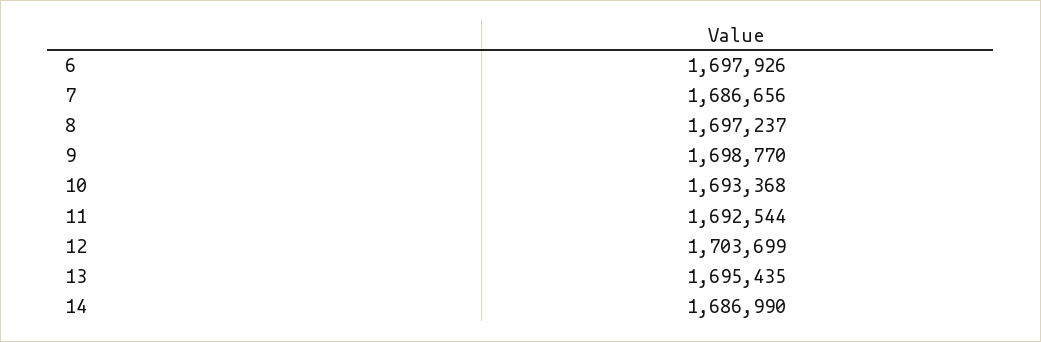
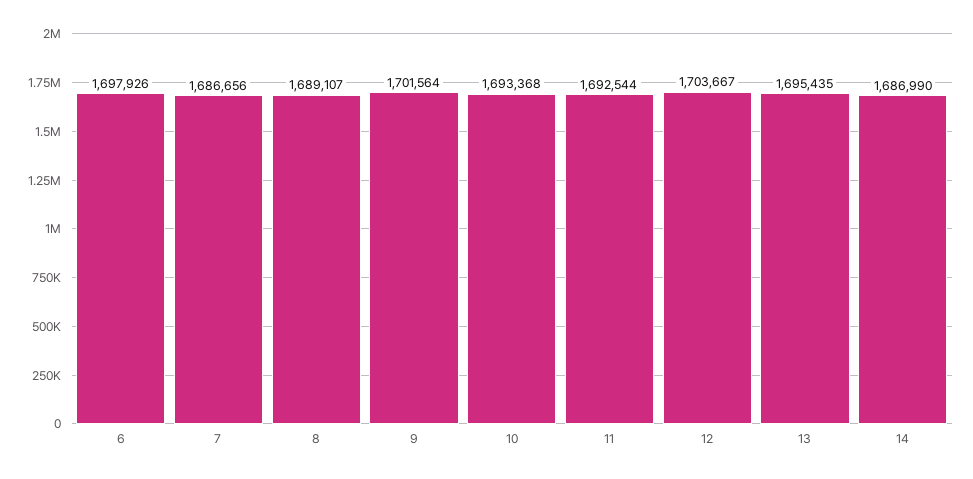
  {
    "6": 1697926,
    "7": 1686656,
-   "8": 1697237,
+   "8": 1689107,
-   "9": 1698770,
+   "9": 1701564,
    "10": 1693368,
    "11": 1692544,
-   "12": 1703699,
+   "12": 1703667,
    "13": 1695435,
    "14": 1686990
  }

